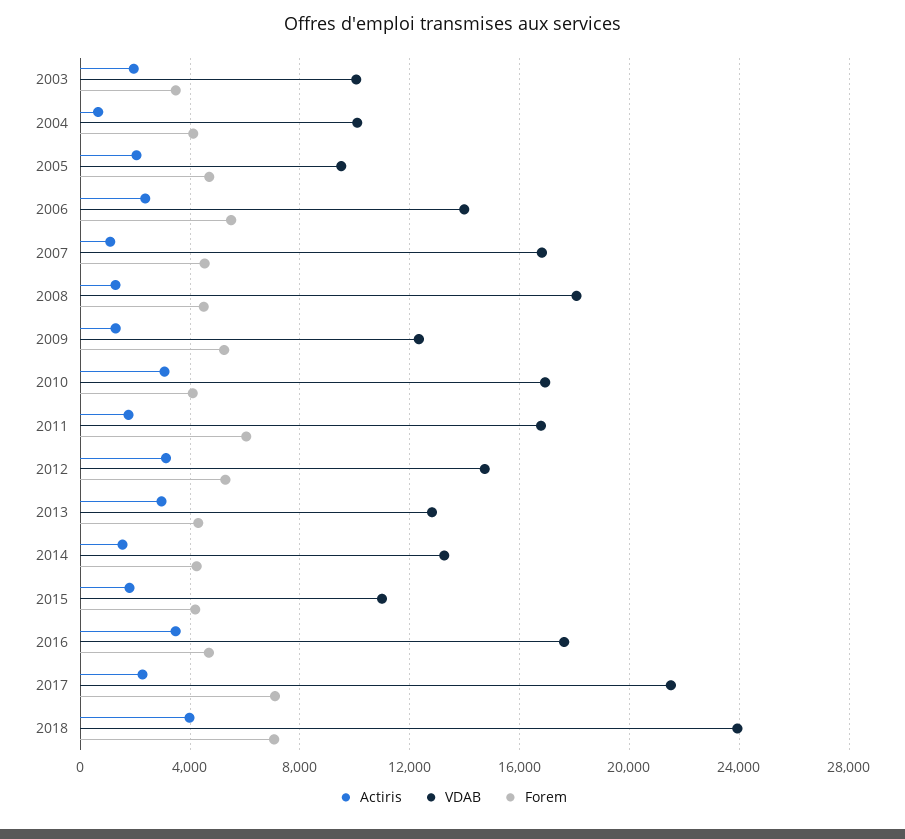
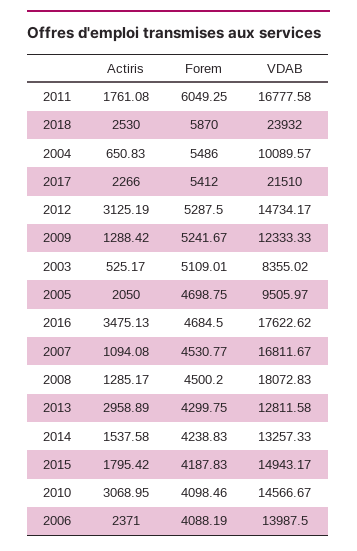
  {
    "Actiris": {
-     "2003": 2000,
+     "2003": 525.17,
      "2004": 650.83,
      "2005": 2050,
      "2006": 2371,
      "2007": 1094.08,
      "2008": 1285.17,
      "2009": 1288.42,
      "2010": 3068.95,
      "2011": 1761.08,
      "2012": 3125.19,
      "2013": 2958.89,
      "2014": 1537.58,
      "2015": 1795.42,
      "2016": 3475.13,
      "2017": 2266,
-     "2018": 4000
+     "2018": 2530
    },
    "VDAB": {
-     "2003": 10000,
+     "2003": 8355.02,
      "2004": 10089.57,
      "2005": 9505.97,
      "2006": 13987.5,
      "2007": 16811.67,
      "2008": 18072.83,
      "2009": 12333.33,
-     "2010": 17000,
+     "2010": 14566.67,
      "2011": 16777.58,
      "2012": 14734.17,
      "2013": 12811.58,
      "2014": 13257.33,
-     "2015": 11000,
+     "2015": 14943.17,
      "2016": 17622.62,
      "2017": 21510,
      "2018": 23932
    },
    "Forem": {
-     "2003": 3500,
+     "2003": 5109.01,
-     "2004": 4000,
+     "2004": 5486,
      "2005": 4698.75,
-     "2006": 5500,
+     "2006": 4088.19,
      "2007": 4530.77,
      "2008": 4500.2,
      "2009": 5241.67,
      "2010": 4098.46,
      "2011": 6049.25,
      "2012": 5287.5,
      "2013": 4299.75,
      "2014": 4238.83,
      "2015": 4187.83,
      "2016": 4684.5,
-     "2017": 7000,
+     "2017": 5412,
-     "2018": 7000
+     "2018": 5870
    }
  }

